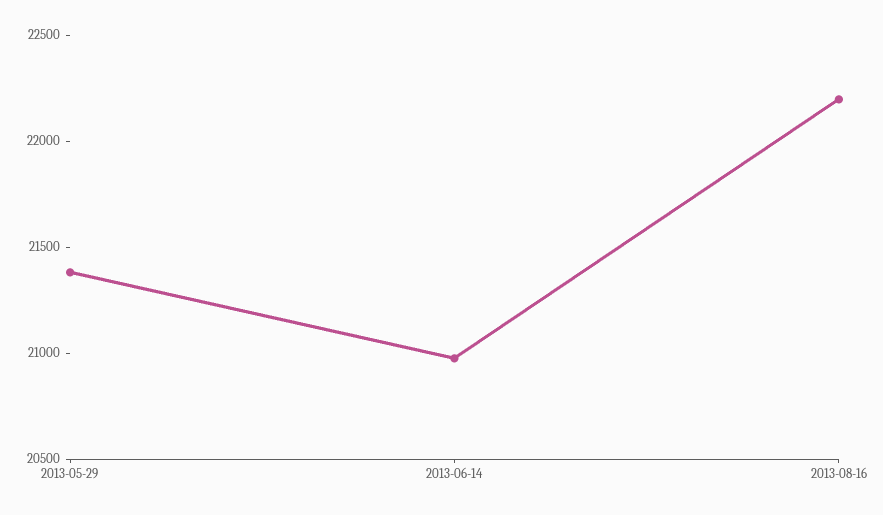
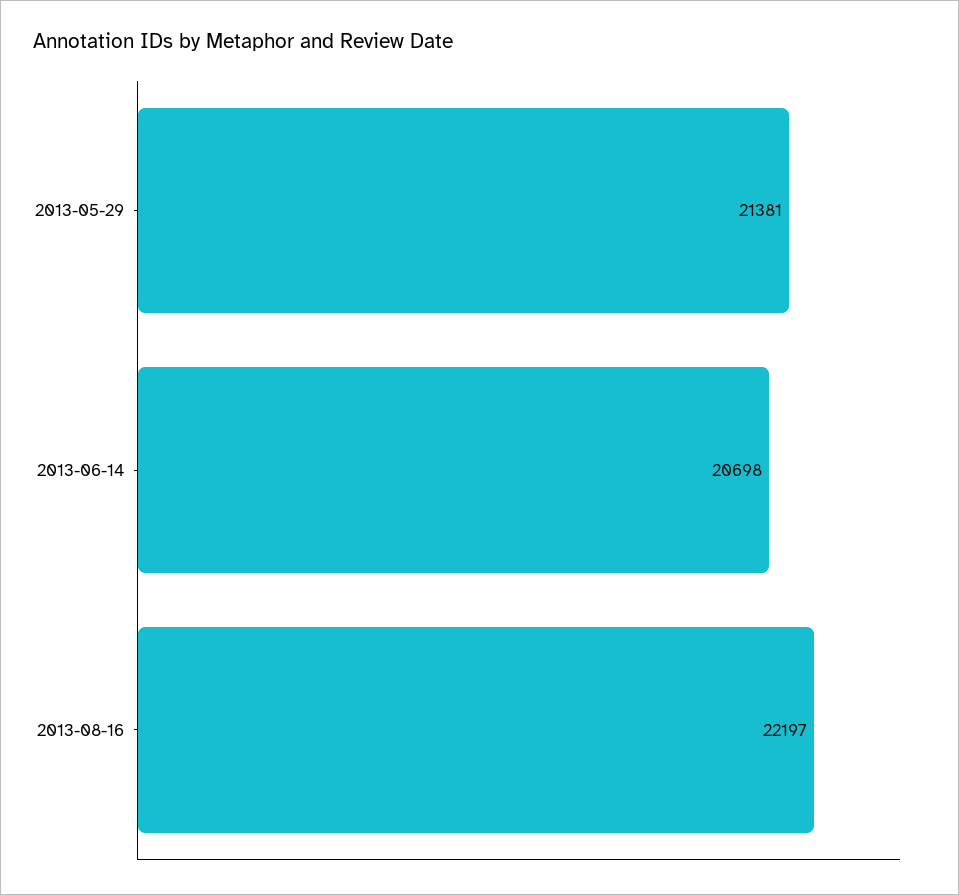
  {
    "2013-05-29": 21381,
-   "2013-06-14": 21000,
+   "2013-06-14": 20698,
    "2013-08-16": 22197
  }

